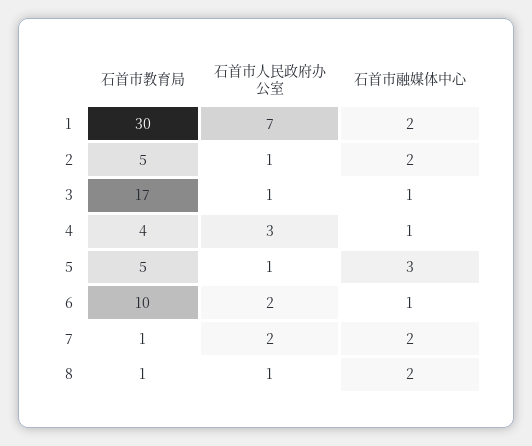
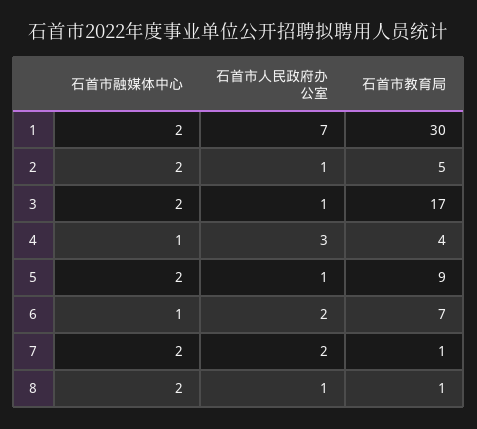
  {
    "石首市教育局": {
      "1": 30,
      "2": 5,
      "3": 17,
      "4": 4,
-     "5": 5,
+     "5": 9,
-     "6": 10,
+     "6": 7,
      "7": 1,
      "8": 1
    },
    "石首市人民政府办公室": {
      "1": 7,
      "2": 1,
      "3": 1,
      "4": 3,
      "5": 1,
      "6": 2,
      "7": 2,
      "8": 1
    },
    "石首市融媒体中心": {
      "1": 2,
      "2": 2,
-     "3": 1,
+     "3": 2,
      "4": 1,
-     "5": 3,
+     "5": 2,
      "6": 1,
      "7": 2,
      "8": 2
    }
  }

